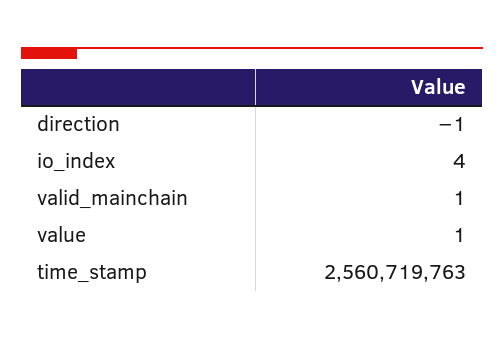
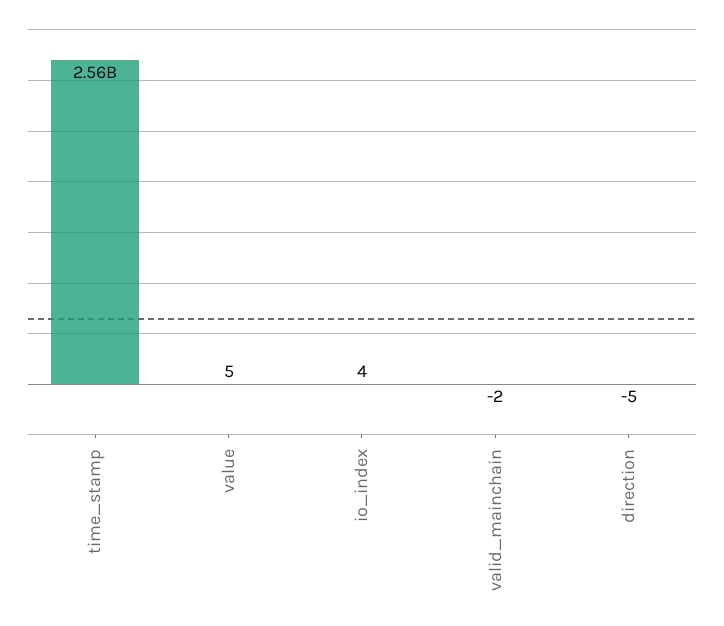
  {
-   "direction": -1,
+   "direction": -5,
    "io_index": 4,
-   "valid_mainchain": 1,
+   "valid_mainchain": -2,
-   "value": 1,
+   "value": 5,
    "time_stamp": 2560719763
  }

